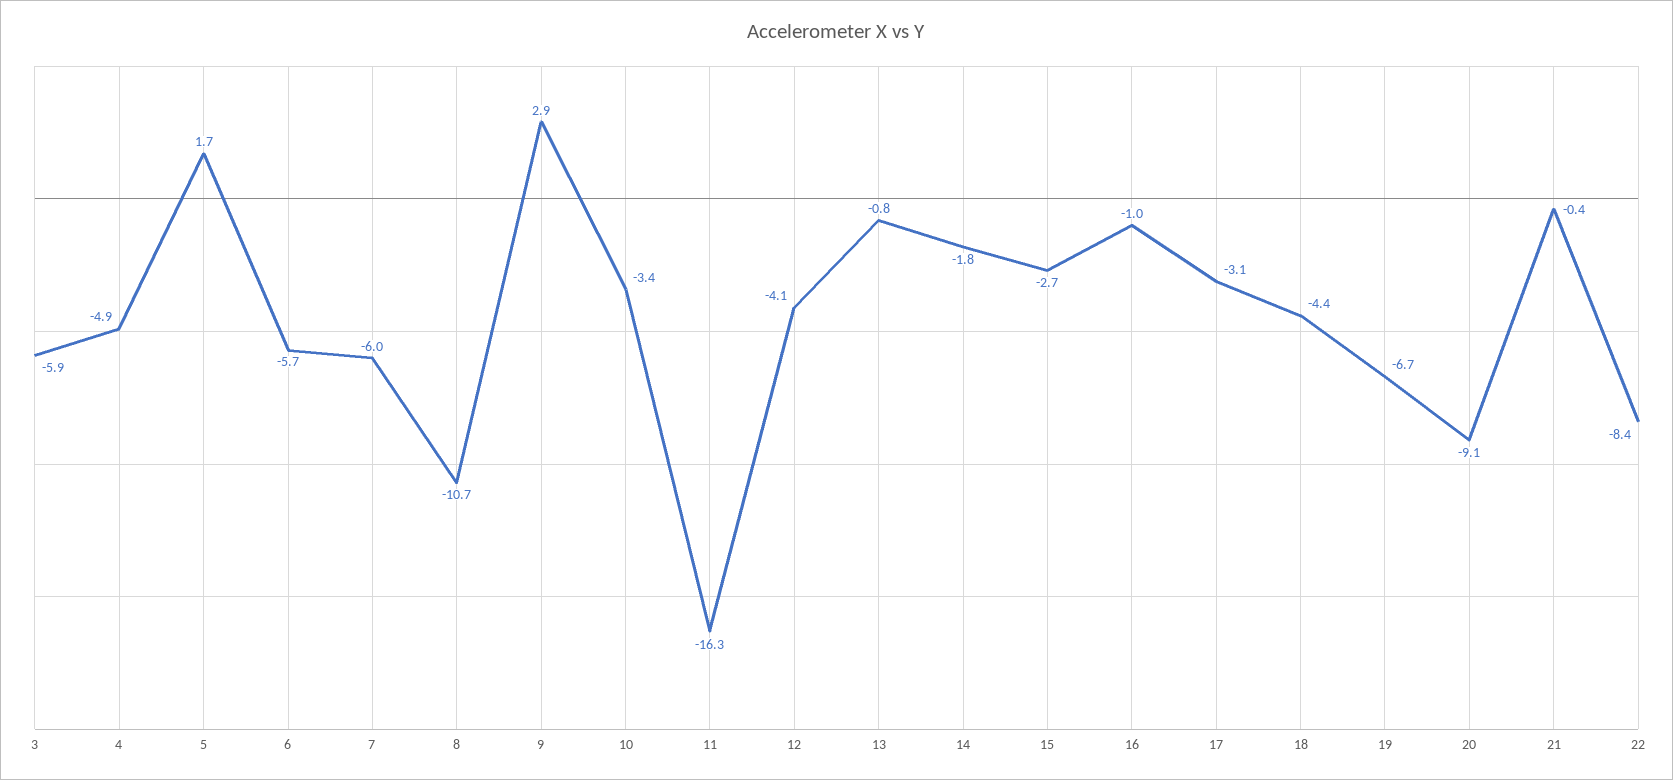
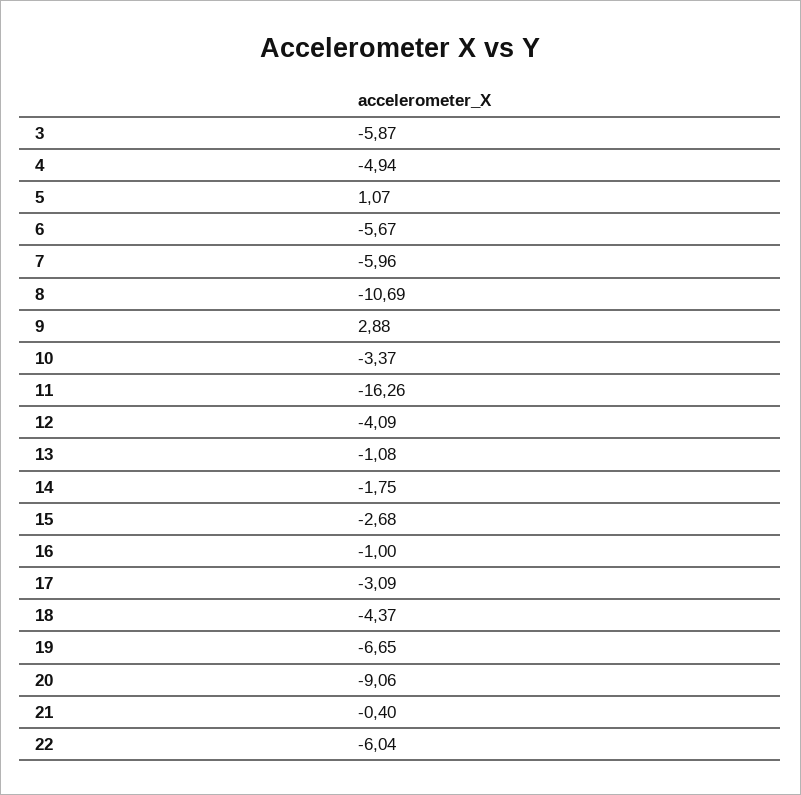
  {
    "3": -5.87,
    "4": -4.94,
-   "5": 1.7,
+   "5": 1.07,
    "6": -5.67,
    "7": -5.96,
    "8": -10.69,
    "9": 2.88,
    "10": -3.37,
    "11": -16.26,
    "12": -4.09,
-   "13": -0.8,
+   "13": -1.08,
    "14": -1.75,
    "15": -2.68,
    "16": -1,
    "17": -3.09,
    "18": -4.37,
    "19": -6.65,
    "20": -9.06,
    "21": -0.4,
-   "22": -8.4
+   "22": -6.04
  }

